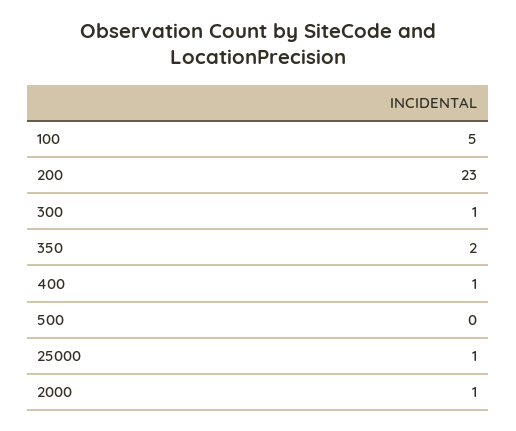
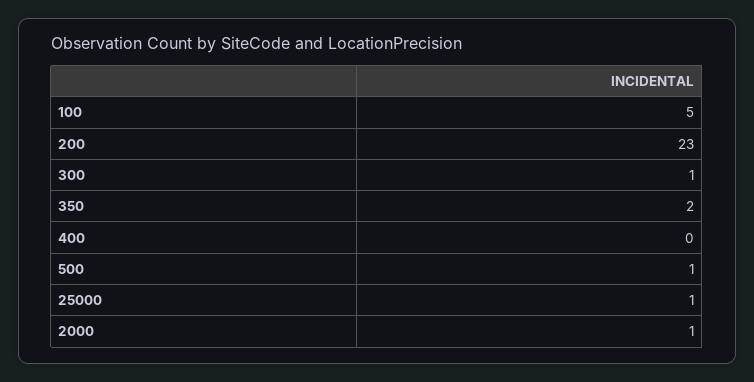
  {
    "100": 5,
    "200": 23,
    "300": 1,
    "350": 2,
-   "400": 1,
+   "400": 0,
-   "500": 0,
+   "500": 1,
    "25000": 1,
    "2000": 1
  }

